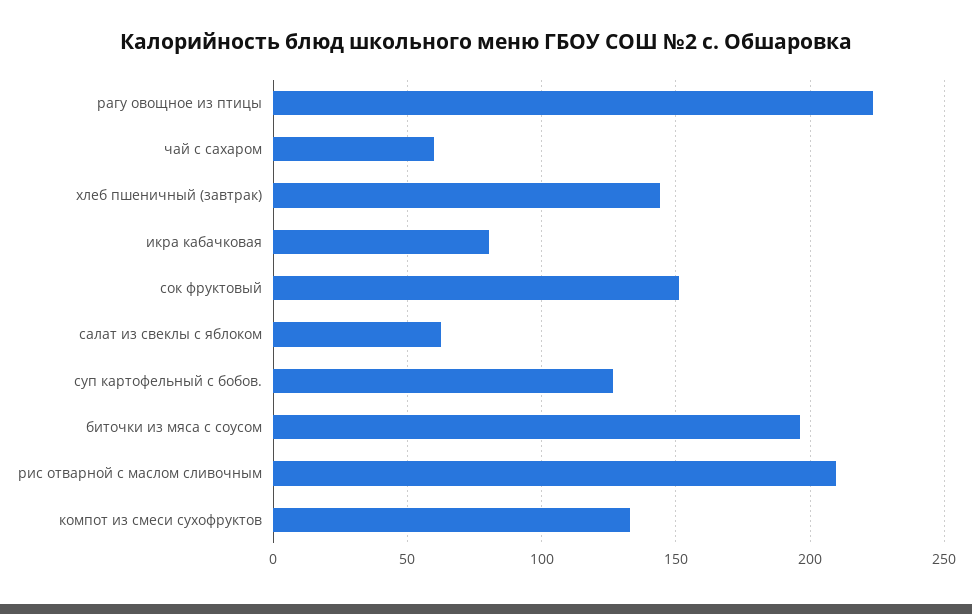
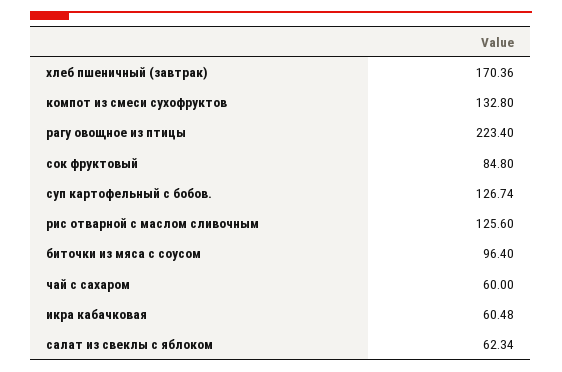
  {
    "рагу овощное из птицы": 223.4,
    "чай с сахаром": 60,
-   "хлеб пшеничный (завтрак)": 145,
+   "хлеб пшеничный (завтрак)": 170.36,
-   "икра кабачковая": 80,
+   "икра кабачковая": 60.48,
-   "сок фруктовый": 150,
+   "сок фруктовый": 84.8,
    "салат из свеклы с яблоком": 62.34,
    "суп картофельный с бобов.": 126.74,
-   "биточки из мяса с соусом": 195,
+   "биточки из мяса с соусом": 96.4,
-   "рис отварной с маслом сливочным": 210,
+   "рис отварной с маслом сливочным": 125.6,
    "компот из смеси сухофруктов": 132.8
  }

